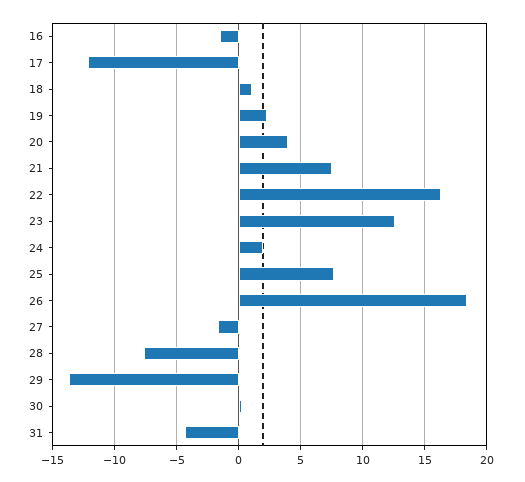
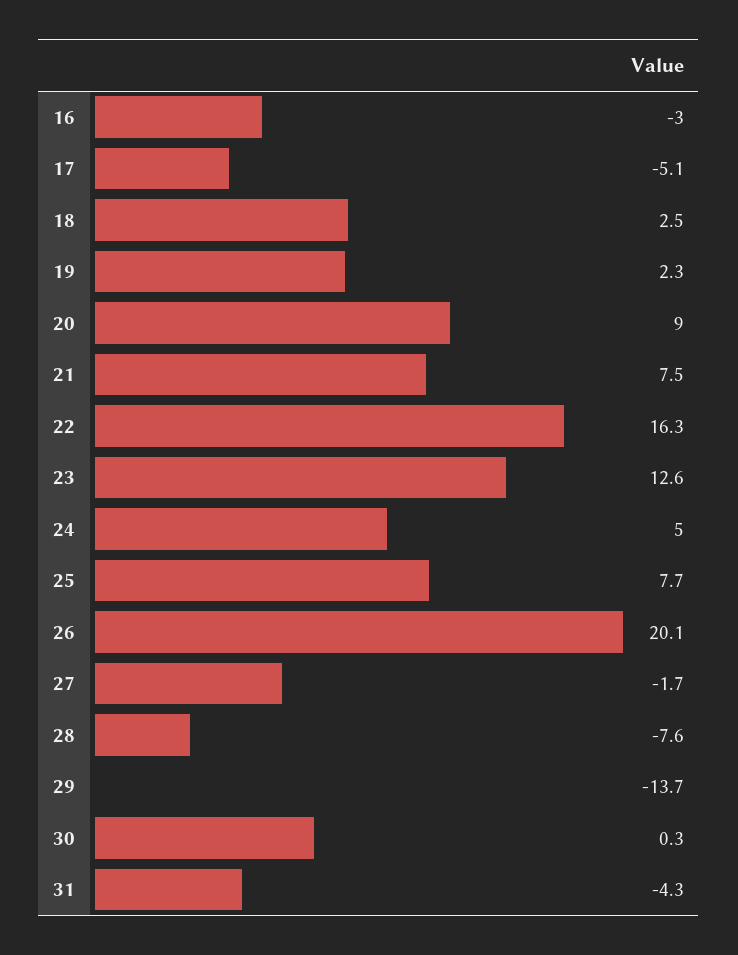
  {
-   "16": -1.5,
+   "16": -3,
-   "17": -12,
+   "17": -5.1,
-   "18": 1,
+   "18": 2.5,
    "19": 2.3,
-   "20": 4,
+   "20": 9,
    "21": 7.5,
    "22": 16.3,
    "23": 12.6,
-   "24": 2,
+   "24": 5,
    "25": 7.7,
-   "26": 18.5,
+   "26": 20.1,
    "27": -1.7,
    "28": -7.6,
    "29": -13.7,
    "30": 0.3,
    "31": -4.3
  }

